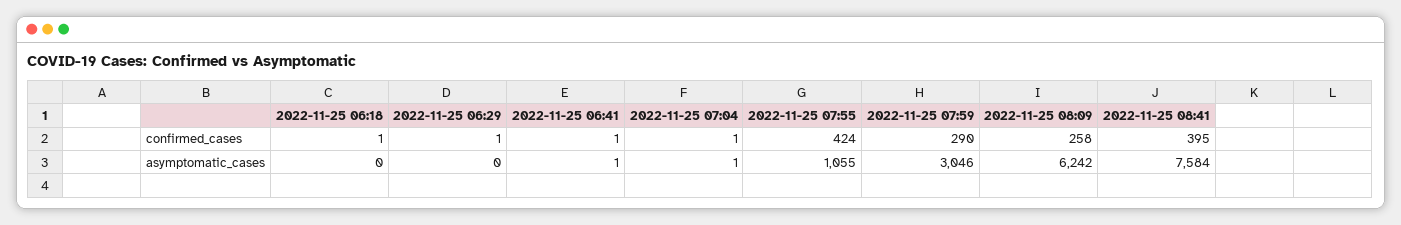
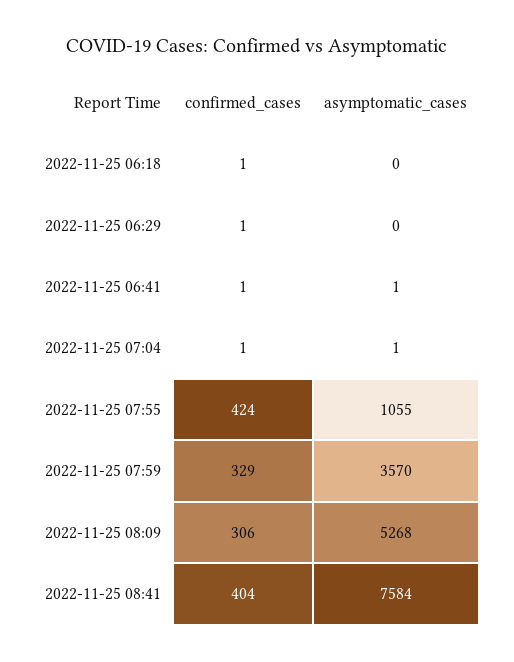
  {
    "2022-11-25 06:18": {
      "confirmed_cases": 1,
      "asymptomatic_cases": 0
    },
    "2022-11-25 06:29": {
      "confirmed_cases": 1,
      "asymptomatic_cases": 0
    },
    "2022-11-25 06:41": {
      "confirmed_cases": 1,
      "asymptomatic_cases": 1
    },
    "2022-11-25 07:04": {
      "confirmed_cases": 1,
      "asymptomatic_cases": 1
    },
    "2022-11-25 07:55": {
      "confirmed_cases": 424,
      "asymptomatic_cases": 1055
    },
    "2022-11-25 07:59": {
-     "confirmed_cases": 290,
+     "confirmed_cases": 329,
-     "asymptomatic_cases": 3046
+     "asymptomatic_cases": 3570
    },
    "2022-11-25 08:09": {
-     "confirmed_cases": 258,
+     "confirmed_cases": 306,
-     "asymptomatic_cases": 6242
+     "asymptomatic_cases": 5268
    },
    "2022-11-25 08:41": {
-     "confirmed_cases": 395,
+     "confirmed_cases": 404,
      "asymptomatic_cases": 7584
    }
  }

